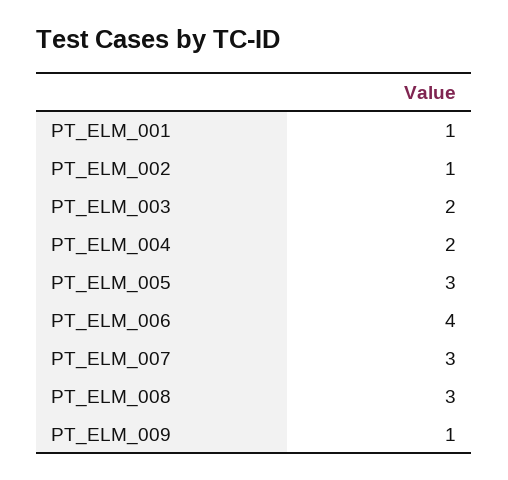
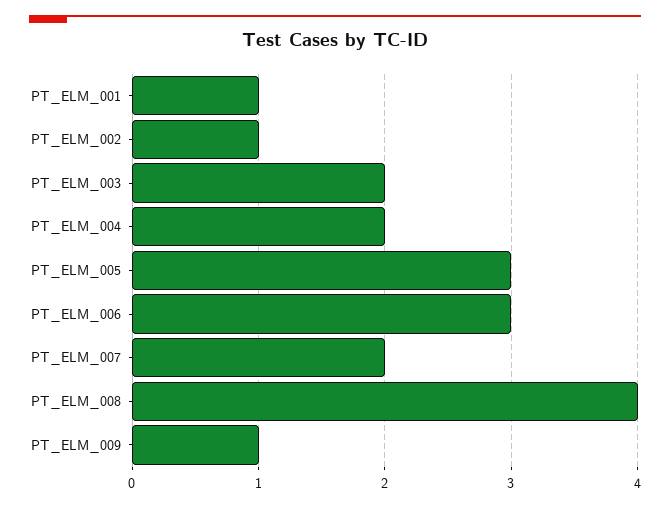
  {
    "PT_ELM_001": 1,
    "PT_ELM_002": 1,
    "PT_ELM_003": 2,
    "PT_ELM_004": 2,
    "PT_ELM_005": 3,
-   "PT_ELM_006": 4,
+   "PT_ELM_006": 3,
-   "PT_ELM_007": 3,
+   "PT_ELM_007": 2,
-   "PT_ELM_008": 3,
+   "PT_ELM_008": 4,
    "PT_ELM_009": 1
  }

